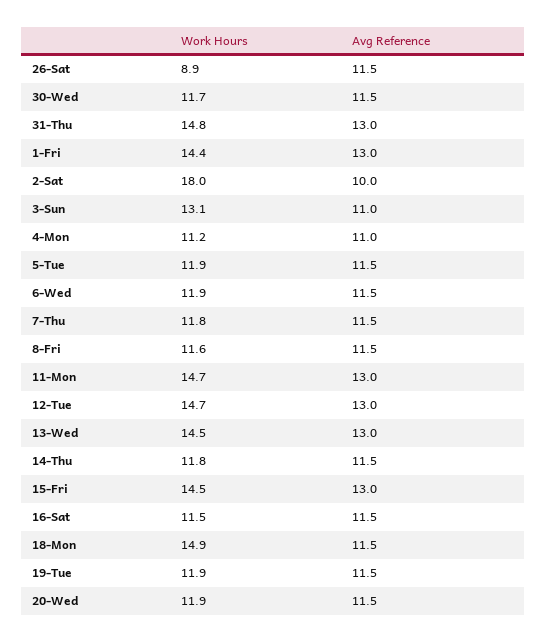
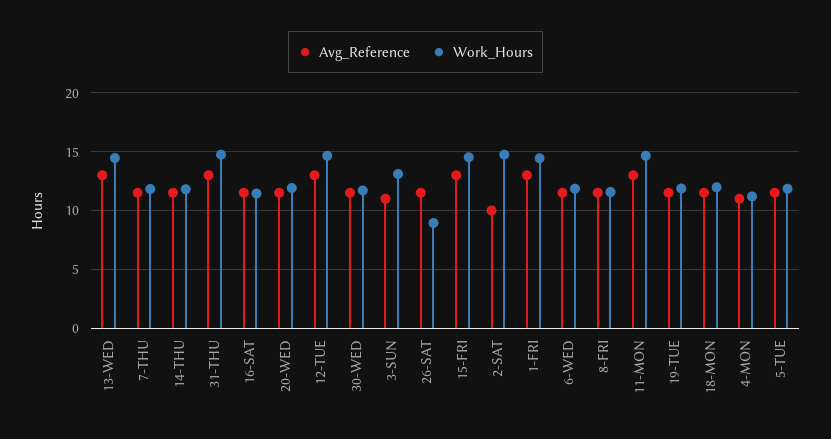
  {
    "Work Hours": {
      "26-Sat": 8.9,
      "30-Wed": 11.7,
      "31-Thu": 14.8,
      "1-Fri": 14.4,
-     "2-Sat": 18,
+     "2-Sat": 15,
      "3-Sun": 13.1,
      "4-Mon": 11.2,
      "5-Tue": 11.9,
      "6-Wed": 11.9,
      "7-Thu": 11.8,
      "8-Fri": 11.6,
      "11-Mon": 14.7,
      "12-Tue": 14.7,
      "13-Wed": 14.5,
      "14-Thu": 11.8,
      "15-Fri": 14.5,
      "16-Sat": 11.5,
-     "18-Mon": 14.9,
+     "18-Mon": 12,
      "19-Tue": 11.9,
      "20-Wed": 11.9
    },
    "Avg Reference": {
      "26-Sat": 11.5,
      "30-Wed": 11.5,
      "31-Thu": 13,
      "1-Fri": 13,
      "2-Sat": 10,
      "3-Sun": 11,
      "4-Mon": 11,
      "5-Tue": 11.5,
      "6-Wed": 11.5,
      "7-Thu": 11.5,
      "8-Fri": 11.5,
      "11-Mon": 13,
      "12-Tue": 13,
      "13-Wed": 13,
      "14-Thu": 11.5,
      "15-Fri": 13,
      "16-Sat": 11.5,
      "18-Mon": 11.5,
      "19-Tue": 11.5,
      "20-Wed": 11.5
    }
  }

